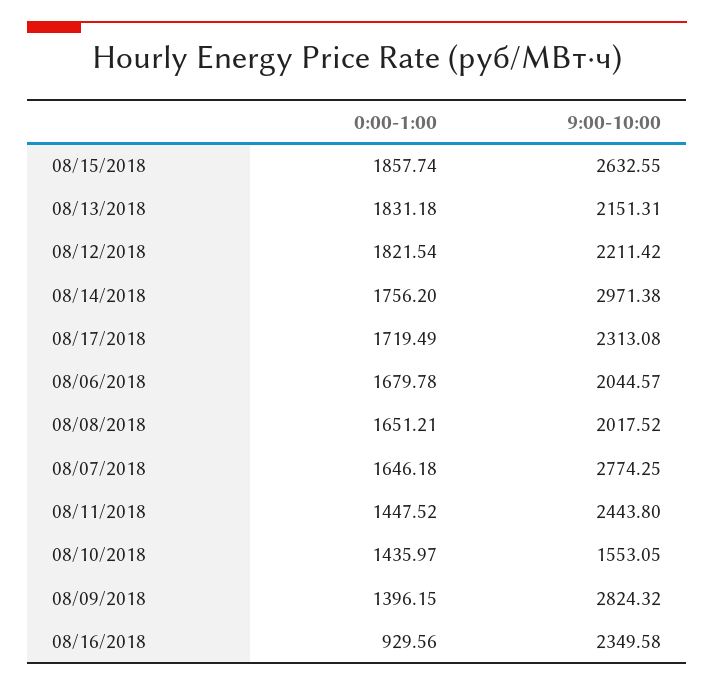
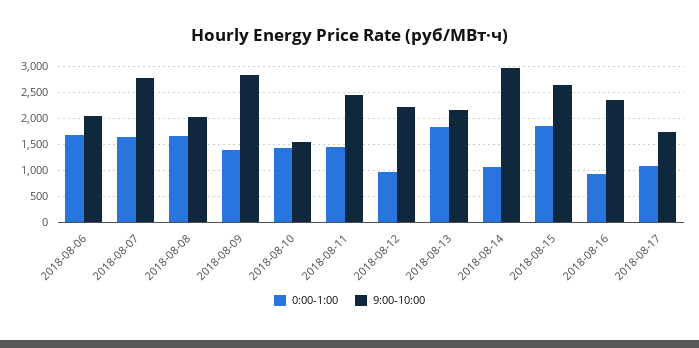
  {
    "0:00-1:00": {
      "08/15/2018": 1857.74,
      "08/13/2018": 1831.18,
-     "08/12/2018": 1821.54,
+     "08/12/2018": 1000,
-     "08/14/2018": 1756.2,
+     "08/14/2018": 1000,
-     "08/17/2018": 1719.49,
+     "08/17/2018": 1000,
      "08/06/2018": 1679.78,
      "08/08/2018": 1651.21,
      "08/07/2018": 1646.18,
      "08/11/2018": 1447.52,
      "08/10/2018": 1435.97,
      "08/09/2018": 1396.15,
      "08/16/2018": 929.56
    },
    "9:00-10:00": {
      "08/15/2018": 2632.55,
      "08/13/2018": 2151.31,
      "08/12/2018": 2211.42,
      "08/14/2018": 2971.38,
-     "08/17/2018": 2313.08,
+     "08/17/2018": 1750,
      "08/06/2018": 2044.57,
      "08/08/2018": 2017.52,
      "08/07/2018": 2774.25,
      "08/11/2018": 2443.8,
      "08/10/2018": 1553.05,
      "08/09/2018": 2824.32,
      "08/16/2018": 2349.58
    }
  }

